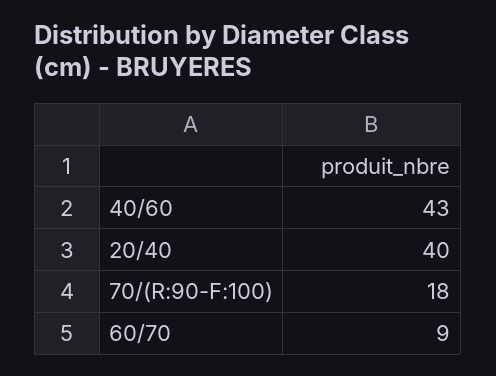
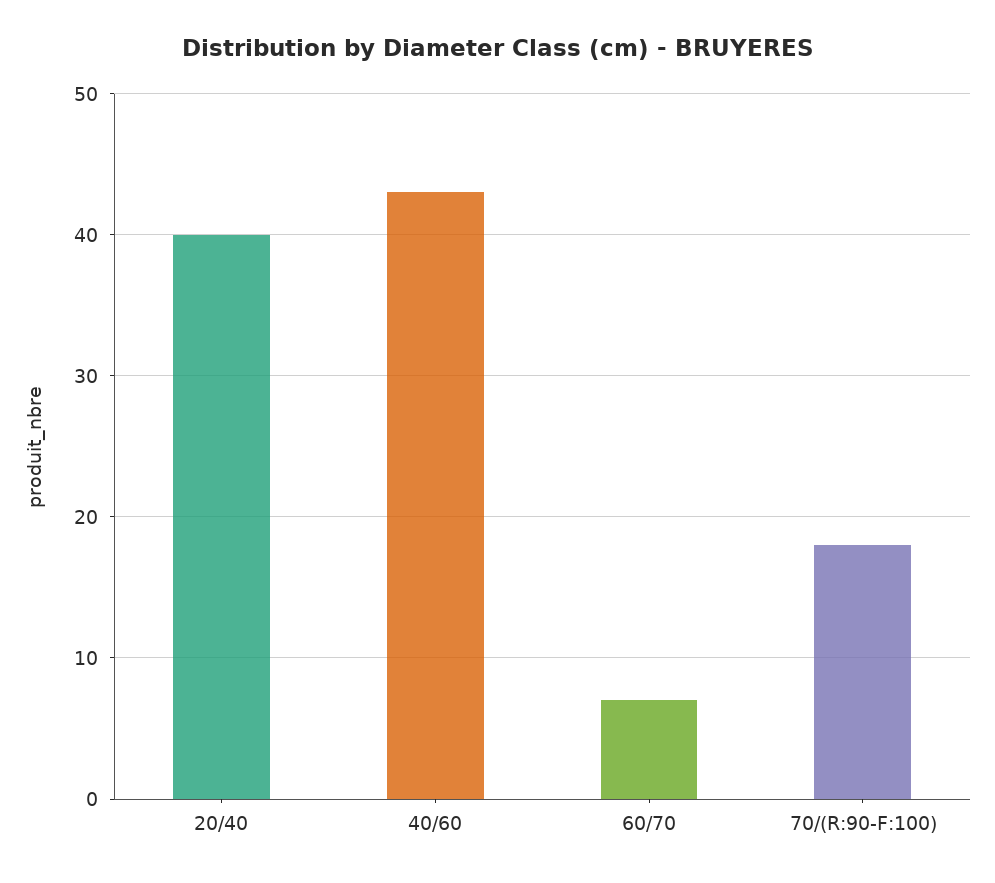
  {
    "40/60": 43,
    "20/40": 40,
    "70/(R:90-F:100)": 18,
-   "60/70": 9
+   "60/70": 7
  }

